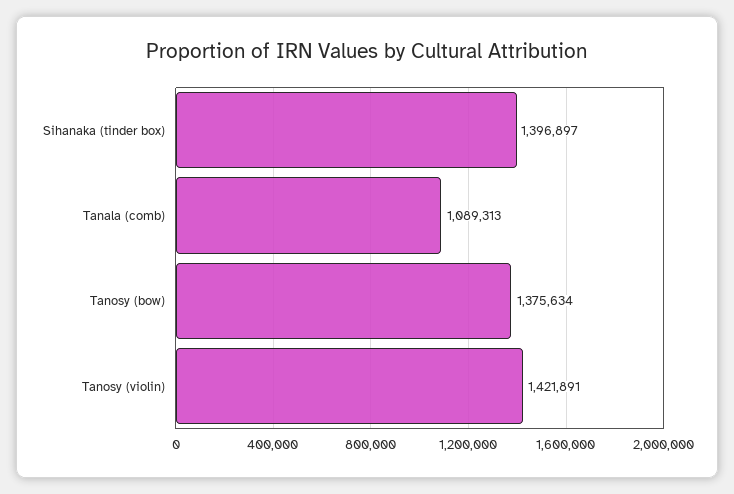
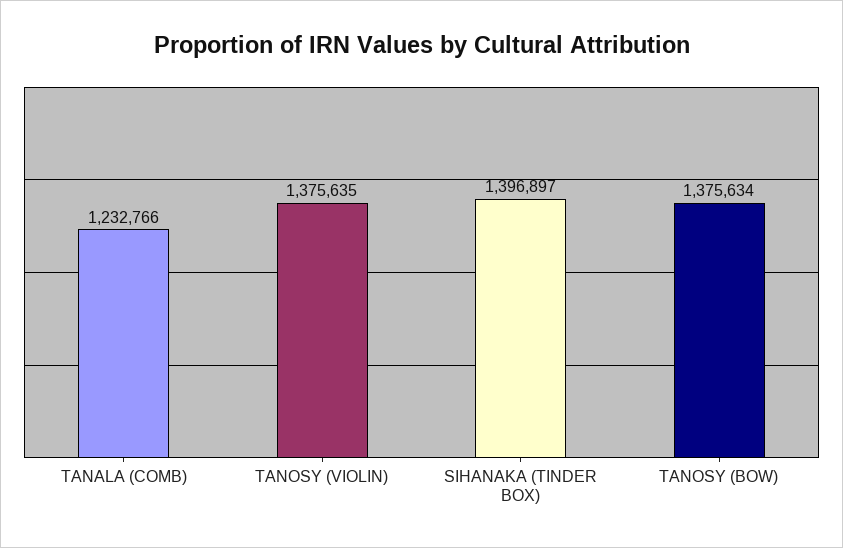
  {
    "Sihanaka (tinder box)": 1396897,
-   "Tanala (comb)": 1089313,
+   "Tanala (comb)": 1232766,
    "Tanosy (bow)": 1375634,
-   "Tanosy (violin)": 1421891
+   "Tanosy (violin)": 1375635
  }

